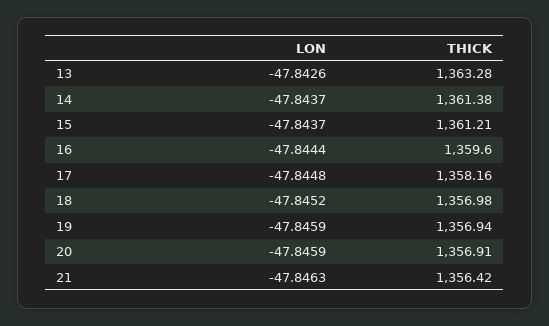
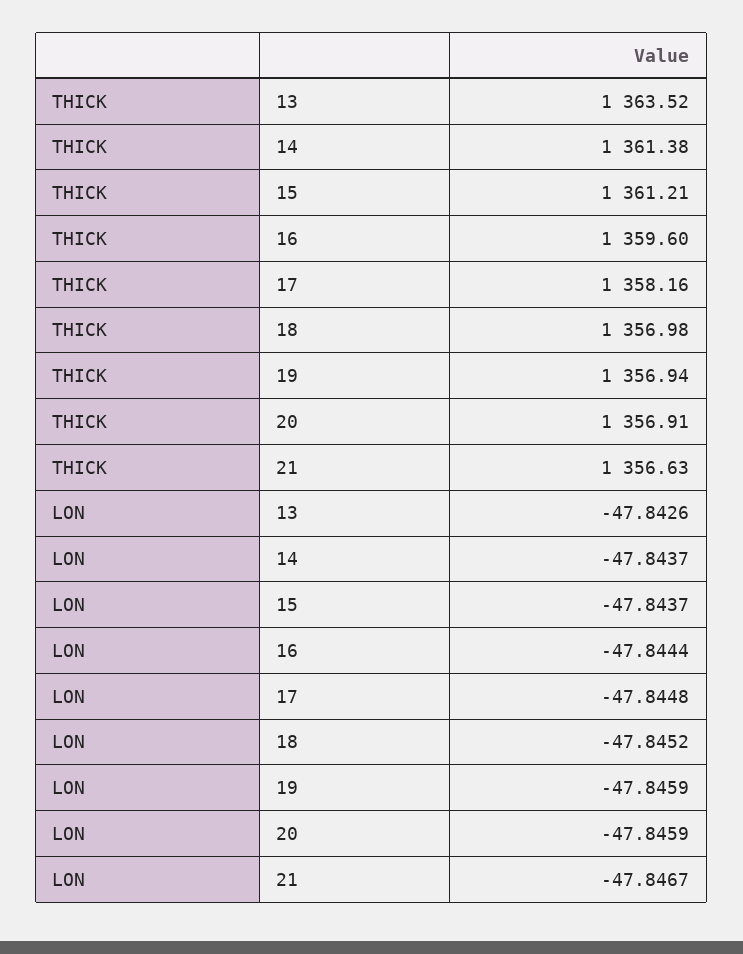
  {
    "LON": {
      "13": -47.8426,
      "14": -47.8437,
      "15": -47.8437,
      "16": -47.8444,
      "17": -47.8448,
      "18": -47.8452,
      "19": -47.8459,
      "20": -47.8459,
-     "21": -47.8463
+     "21": -47.8467
    },
    "THICK": {
-     "13": 1363.28,
+     "13": 1363.52,
      "14": 1361.38,
      "15": 1361.21,
      "16": 1359.6,
      "17": 1358.16,
      "18": 1356.98,
      "19": 1356.94,
      "20": 1356.91,
-     "21": 1356.42
+     "21": 1356.63
    }
  }

